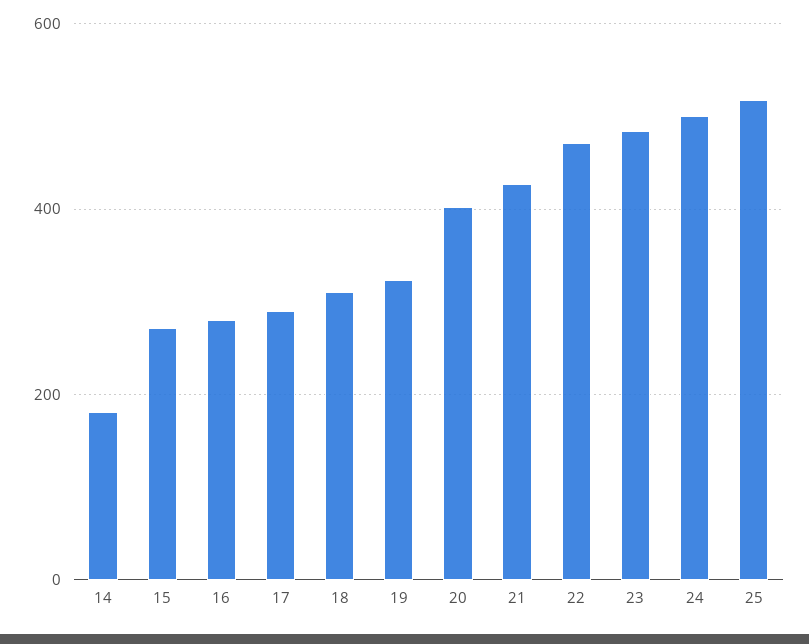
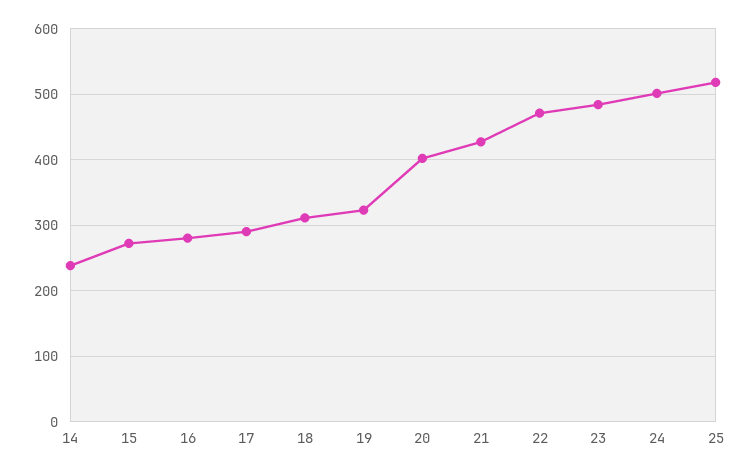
  {
-   "14": 180,
+   "14": 240,
    "15": 270,
    "16": 280,
    "17": 290,
    "18": 310,
    "19": 320,
    "20": 400,
    "21": 430,
    "22": 470,
    "23": 480,
    "24": 500,
    "25": 520
  }

